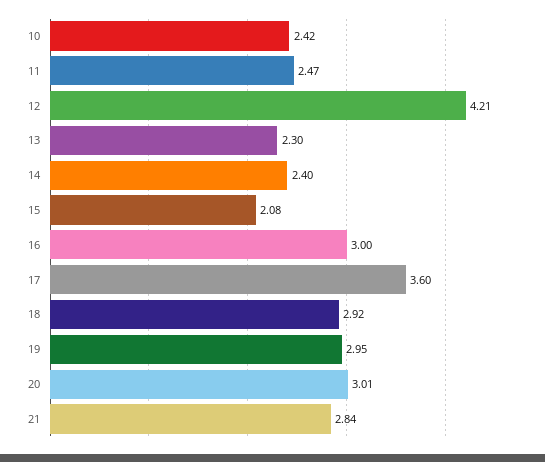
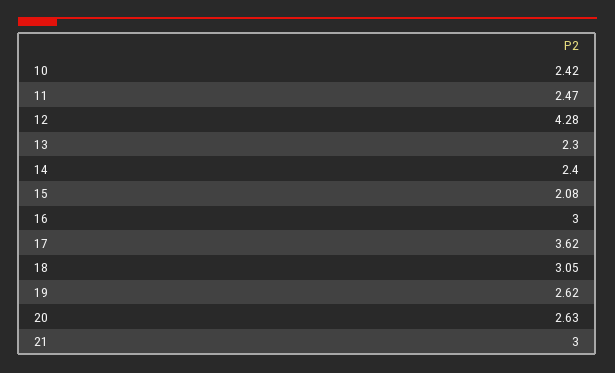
  {
    "10": 2.42,
    "11": 2.47,
-   "12": 4.21,
+   "12": 4.28,
    "13": 2.3,
    "14": 2.4,
    "15": 2.08,
    "16": 3,
-   "17": 3.6,
+   "17": 3.62,
-   "18": 2.92,
+   "18": 3.05,
-   "19": 2.95,
+   "19": 2.62,
-   "20": 3.01,
+   "20": 2.63,
-   "21": 2.84
+   "21": 3
  }

